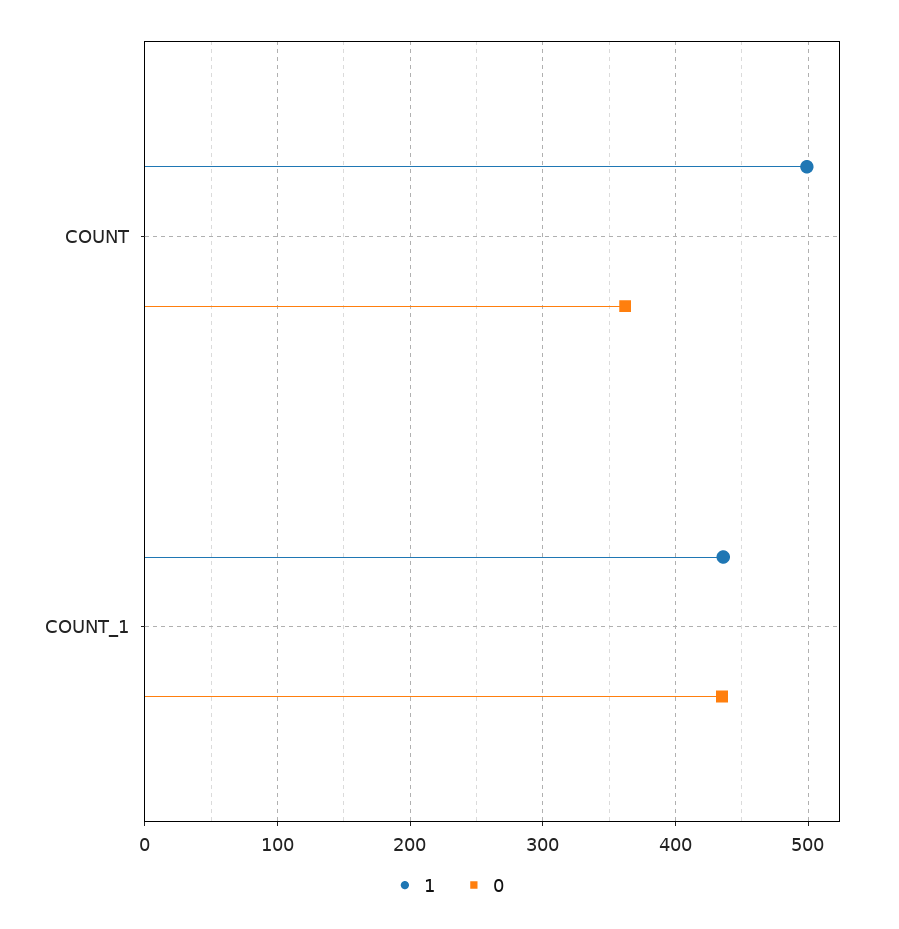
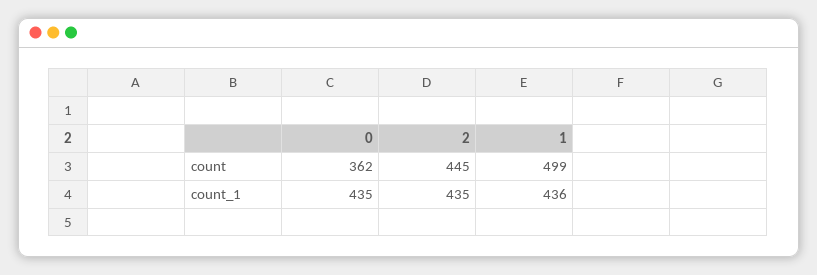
  {
    "1": {
      "COUNT": 499,
      "COUNT_1": 436
    },
    "0": {
      "COUNT": 362,
      "COUNT_1": 435
-   }
+   },
+   "2": {
+     "COUNT": 445,
+     "COUNT_1": 435
+   }
  }

